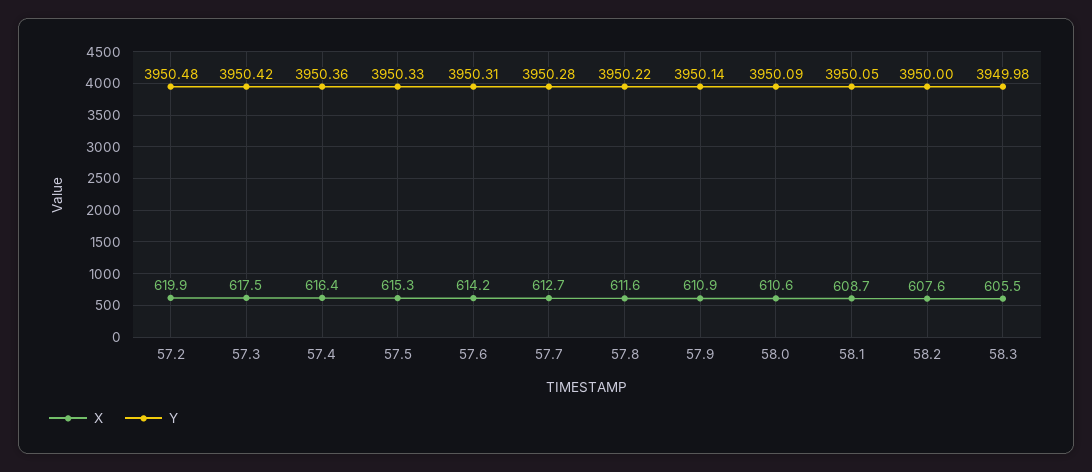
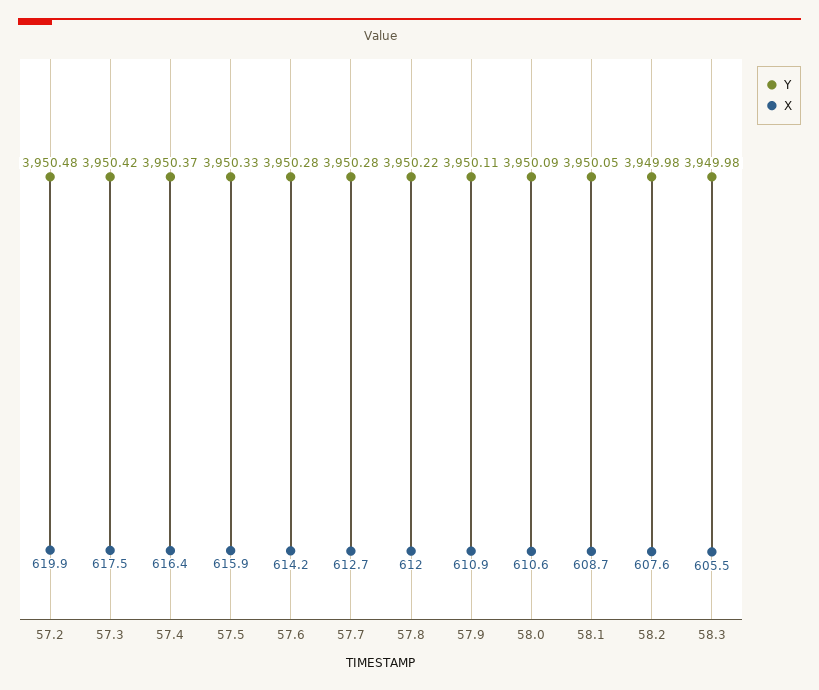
  {
    "X": {
      "57.2": 619.9,
      "57.3": 617.5,
      "57.4": 616.4,
-     "57.5": 615.3,
+     "57.5": 615.9,
      "57.6": 614.2,
      "57.7": 612.7,
-     "57.8": 611.6,
+     "57.8": 612,
      "57.9": 610.9,
      "58.0": 610.6,
      "58.1": 608.7,
      "58.2": 607.6,
      "58.3": 605.5
    },
    "Y": {
      "57.2": 3950.48,
      "57.3": 3950.42,
-     "57.4": 3950.36,
+     "57.4": 3950.37,
      "57.5": 3950.33,
-     "57.6": 3950.31,
+     "57.6": 3950.28,
      "57.7": 3950.28,
      "57.8": 3950.22,
-     "57.9": 3950.14,
+     "57.9": 3950.11,
      "58.0": 3950.09,
      "58.1": 3950.05,
-     "58.2": 3950,
+     "58.2": 3949.98,
      "58.3": 3949.98
    }
  }

